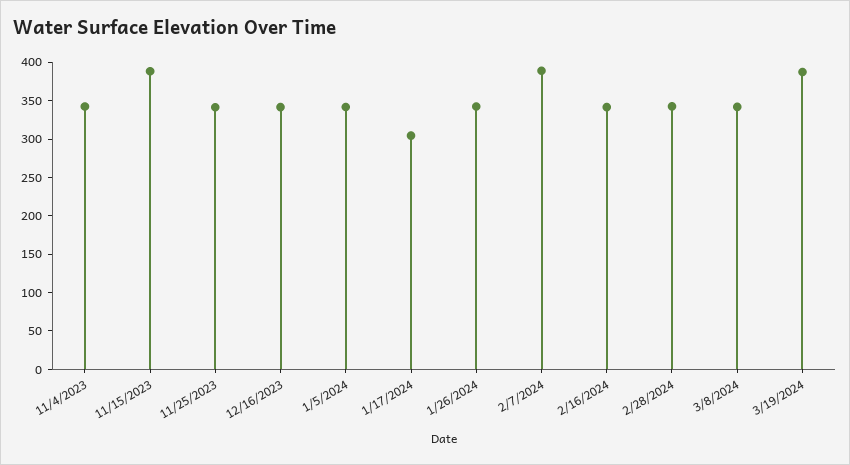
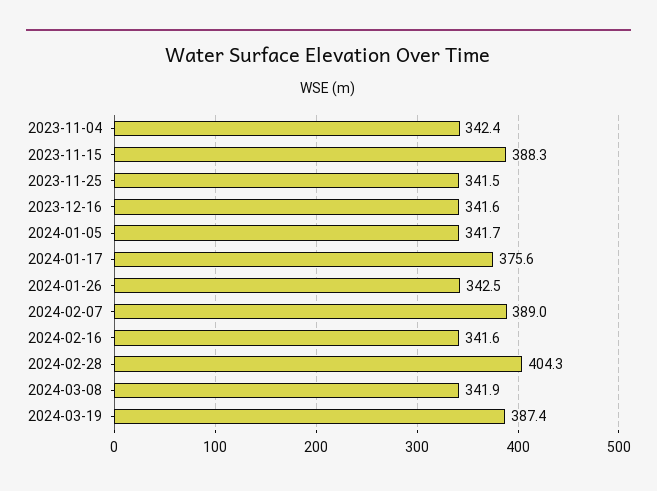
  {
    "11/4/2023": 342.4,
    "11/15/2023": 388.3,
    "11/25/2023": 341.5,
    "12/16/2023": 341.6,
    "1/5/2024": 341.7,
-   "1/17/2024": 300,
+   "1/17/2024": 375.6,
    "1/26/2024": 342.5,
    "2/7/2024": 389,
    "2/16/2024": 341.6,
-   "2/28/2024": 350,
+   "2/28/2024": 404.3,
    "3/8/2024": 341.9,
    "3/19/2024": 387.4
  }

